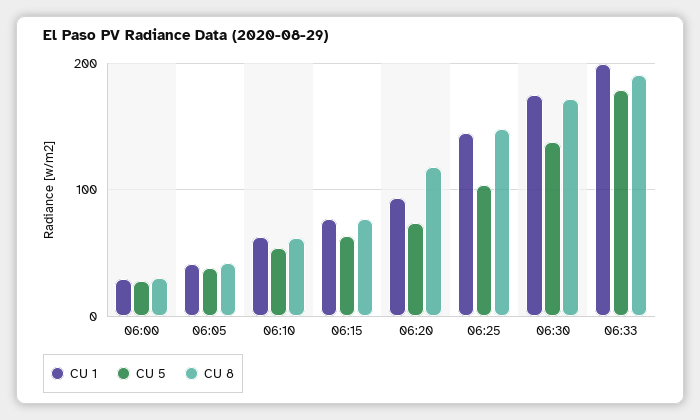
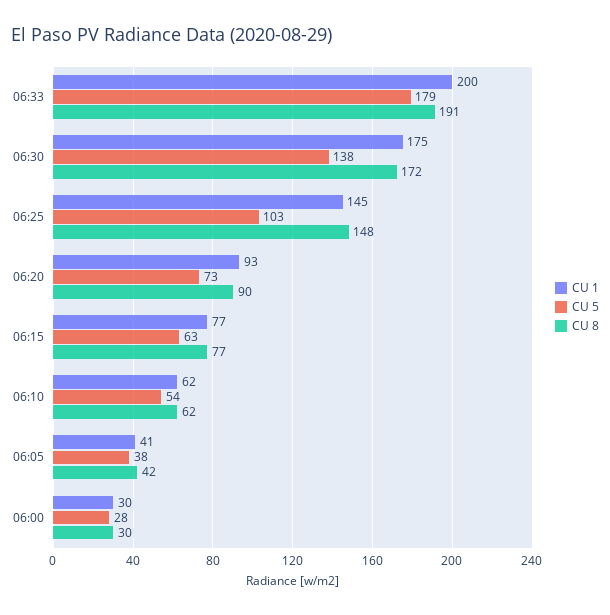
  {
    "CU 1": {
      "06:00": 30,
      "06:05": 41,
      "06:10": 62,
      "06:15": 77,
      "06:20": 93,
      "06:25": 145,
      "06:30": 175,
      "06:33": 200
    },
    "CU 5": {
      "06:00": 28,
      "06:05": 38,
      "06:10": 54,
      "06:15": 63,
      "06:20": 73,
      "06:25": 103,
      "06:30": 138,
      "06:33": 179
    },
    "CU 8": {
      "06:00": 30,
      "06:05": 42,
      "06:10": 62,
      "06:15": 77,
-     "06:20": 120,
+     "06:20": 90,
      "06:25": 148,
      "06:30": 172,
      "06:33": 191
    }
  }

